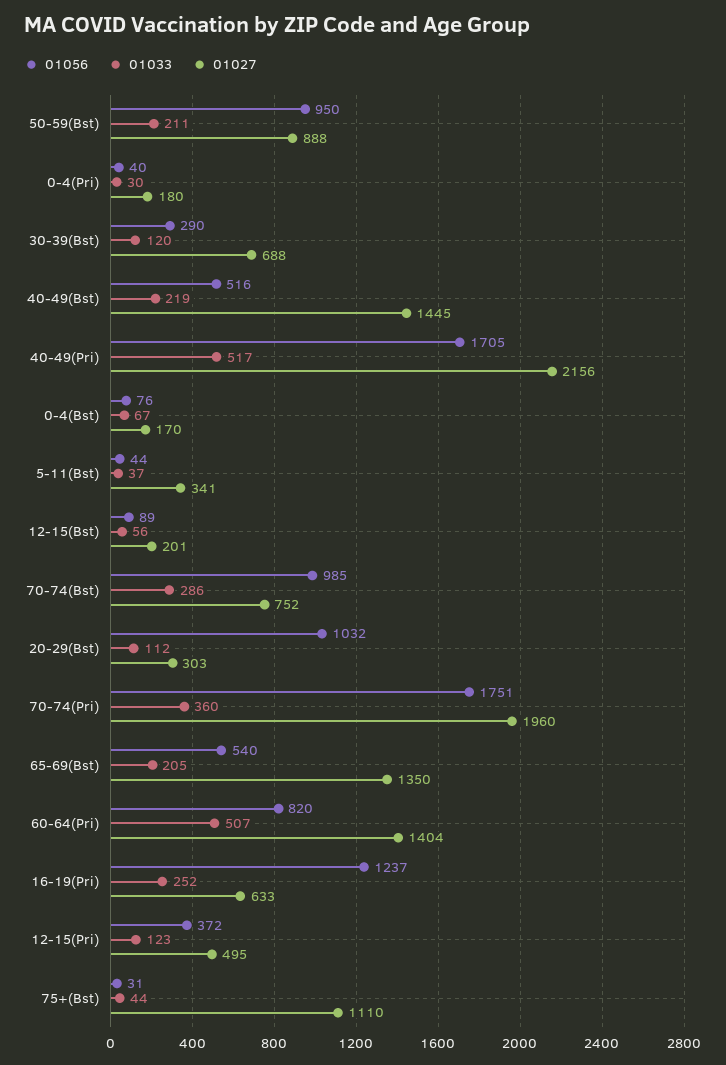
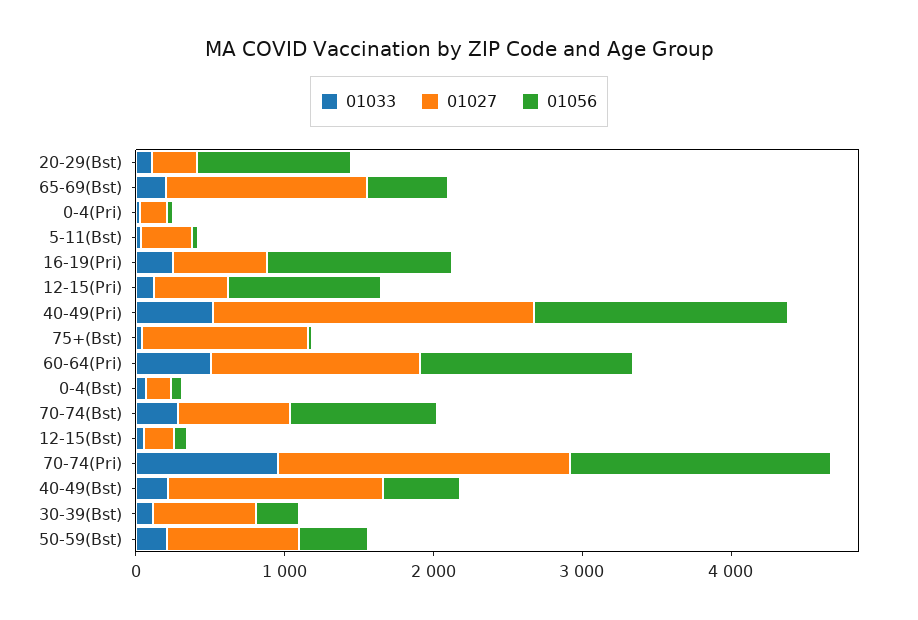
  {
    "01056": {
-     "50-59(Bst)": 950,
+     "50-59(Bst)": 400,
      "0-4(Pri)": 40,
      "30-39(Bst)": 290,
      "40-49(Bst)": 516,
      "40-49(Pri)": 1705,
      "0-4(Bst)": 76,
      "5-11(Bst)": 44,
      "12-15(Bst)": 89,
      "70-74(Bst)": 985,
      "20-29(Bst)": 1032,
      "70-74(Pri)": 1751,
      "65-69(Bst)": 540,
-     "60-64(Pri)": 820,
+     "60-64(Pri)": 1400,
      "16-19(Pri)": 1237,
-     "12-15(Pri)": 372,
+     "12-15(Pri)": 1000,
      "75+(Bst)": 31
    },
    "01033": {
      "50-59(Bst)": 211,
      "0-4(Pri)": 30,
      "30-39(Bst)": 120,
      "40-49(Bst)": 219,
      "40-49(Pri)": 517,
      "0-4(Bst)": 67,
      "5-11(Bst)": 37,
      "12-15(Bst)": 56,
      "70-74(Bst)": 286,
      "20-29(Bst)": 112,
-     "70-74(Pri)": 360,
+     "70-74(Pri)": 1000,
      "65-69(Bst)": 205,
      "60-64(Pri)": 507,
      "16-19(Pri)": 252,
      "12-15(Pri)": 123,
      "75+(Bst)": 44
    },
    "01027": {
      "50-59(Bst)": 888,
      "0-4(Pri)": 180,
      "30-39(Bst)": 688,
      "40-49(Bst)": 1445,
      "40-49(Pri)": 2156,
      "0-4(Bst)": 170,
      "5-11(Bst)": 341,
      "12-15(Bst)": 201,
      "70-74(Bst)": 752,
      "20-29(Bst)": 303,
      "70-74(Pri)": 1960,
      "65-69(Bst)": 1350,
      "60-64(Pri)": 1404,
      "16-19(Pri)": 633,
      "12-15(Pri)": 495,
      "75+(Bst)": 1110
    }
  }

